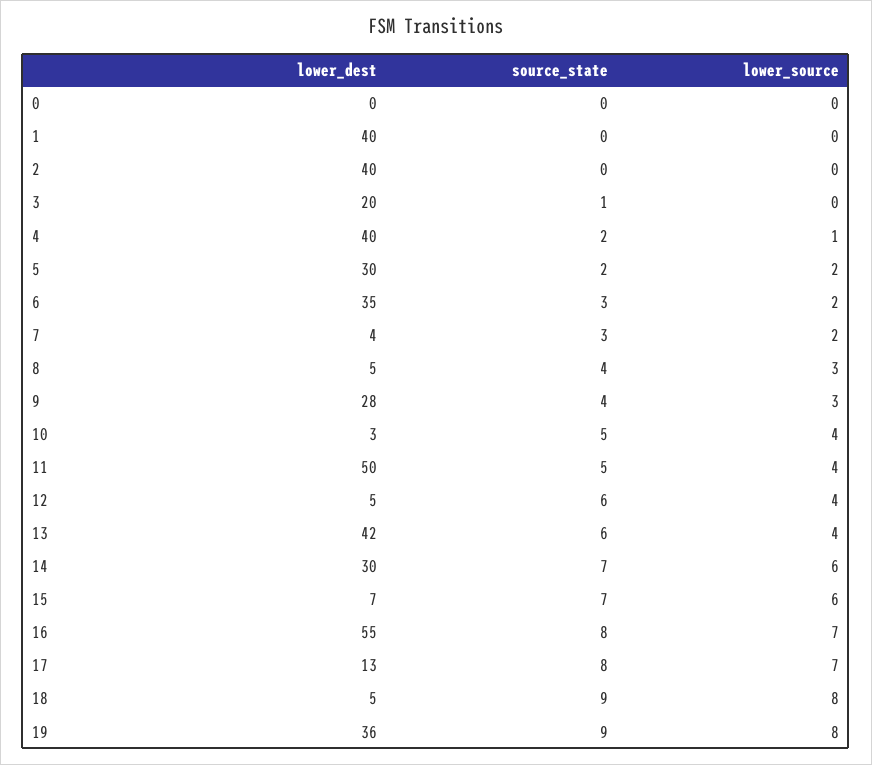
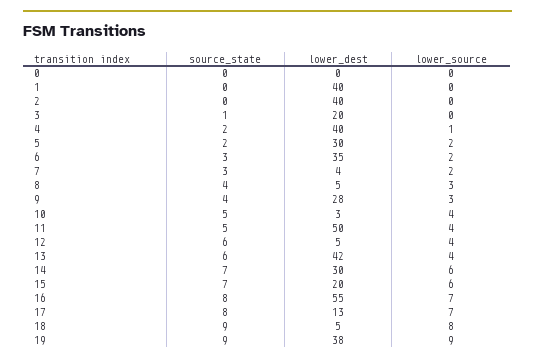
  {
    "lower_dest": {
      "0": 0,
      "1": 40,
      "2": 40,
      "3": 20,
      "4": 40,
      "5": 30,
      "6": 35,
      "7": 4,
      "8": 5,
      "9": 28,
      "10": 3,
      "11": 50,
      "12": 5,
      "13": 42,
      "14": 30,
-     "15": 7,
+     "15": 20,
      "16": 55,
      "17": 13,
      "18": 5,
-     "19": 36
+     "19": 38
    },
    "source_state": {
      "0": 0,
      "1": 0,
      "2": 0,
      "3": 1,
      "4": 2,
      "5": 2,
      "6": 3,
      "7": 3,
      "8": 4,
      "9": 4,
      "10": 5,
      "11": 5,
      "12": 6,
      "13": 6,
      "14": 7,
      "15": 7,
      "16": 8,
      "17": 8,
      "18": 9,
      "19": 9
    },
    "lower_source": {
      "0": 0,
      "1": 0,
      "2": 0,
      "3": 0,
      "4": 1,
      "5": 2,
      "6": 2,
      "7": 2,
      "8": 3,
      "9": 3,
      "10": 4,
      "11": 4,
      "12": 4,
      "13": 4,
      "14": 6,
      "15": 6,
      "16": 7,
      "17": 7,
      "18": 8,
-     "19": 8
+     "19": 9
    }
  }

